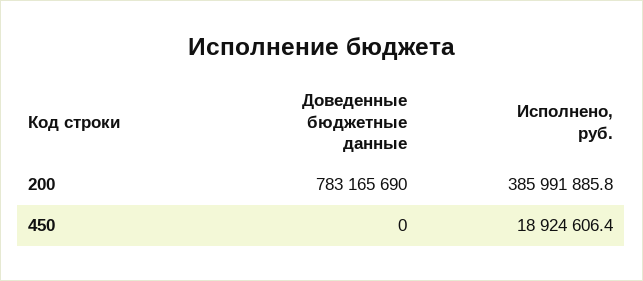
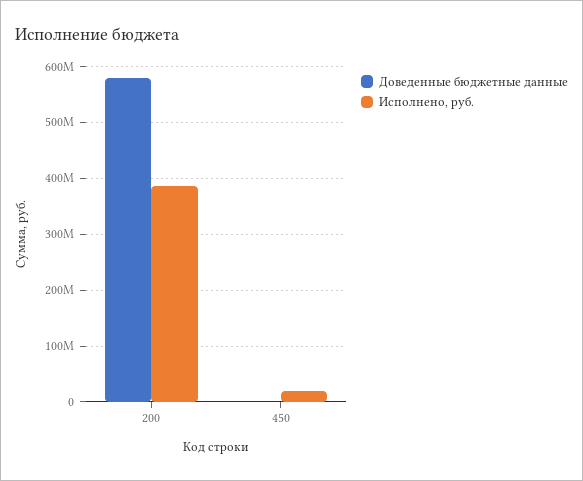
  {
    "Доведенные бюджетные данные": {
-     "200": 783165690,
+     "200": 580000000,
      "450": 0
    },
    "Исполнено, руб.": {
      "200": 385991885.8,
      "450": 18924606.4
    }
  }

